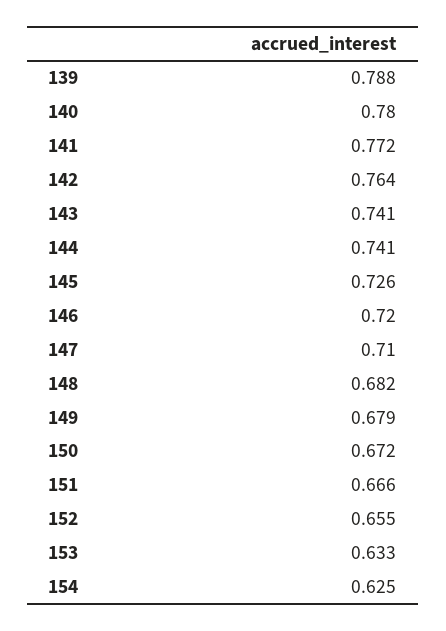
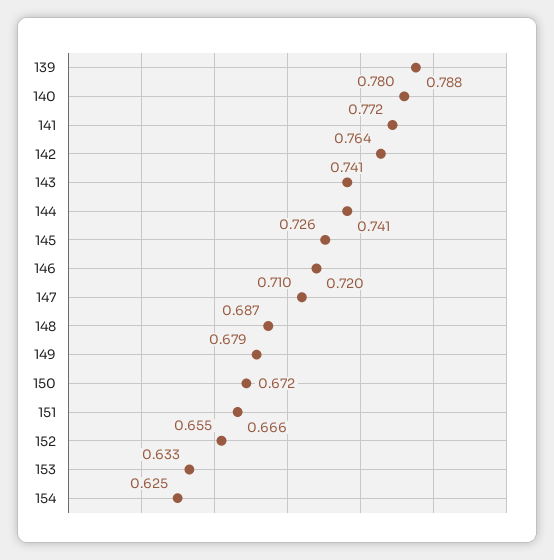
  {
    "139": 0.788,
    "140": 0.78,
    "141": 0.772,
    "142": 0.764,
    "143": 0.741,
    "144": 0.741,
    "145": 0.726,
    "146": 0.72,
    "147": 0.71,
-   "148": 0.682,
+   "148": 0.687,
    "149": 0.679,
    "150": 0.672,
    "151": 0.666,
    "152": 0.655,
    "153": 0.633,
    "154": 0.625
  }

